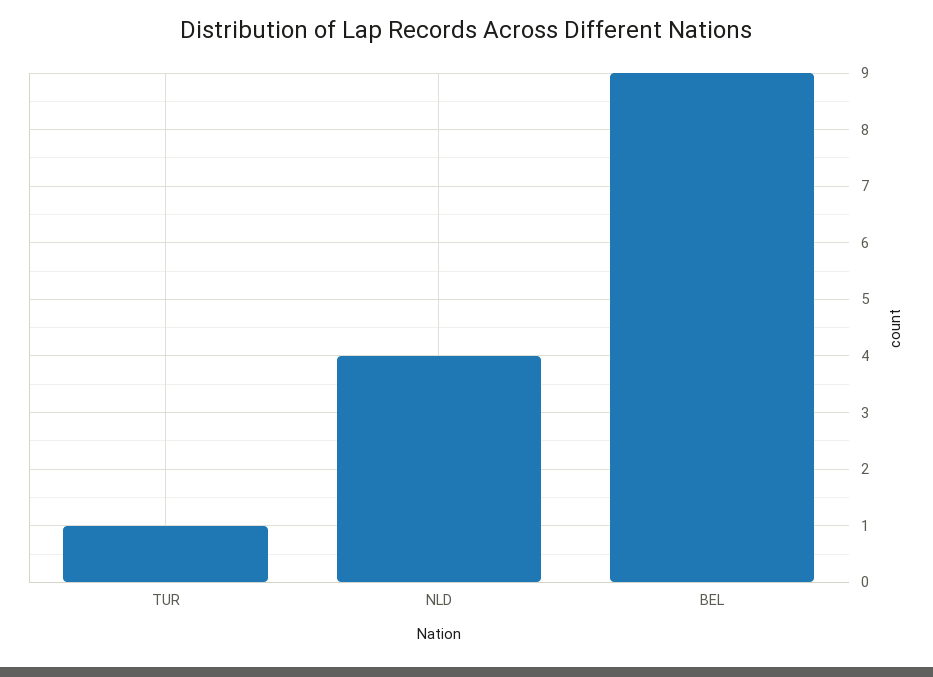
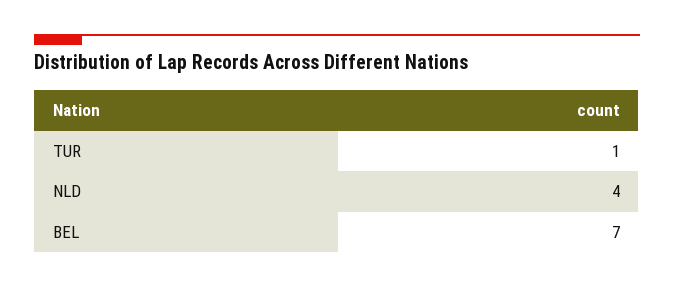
  {
    "TUR": 1,
    "NLD": 4,
-   "BEL": 9
+   "BEL": 7
  }

